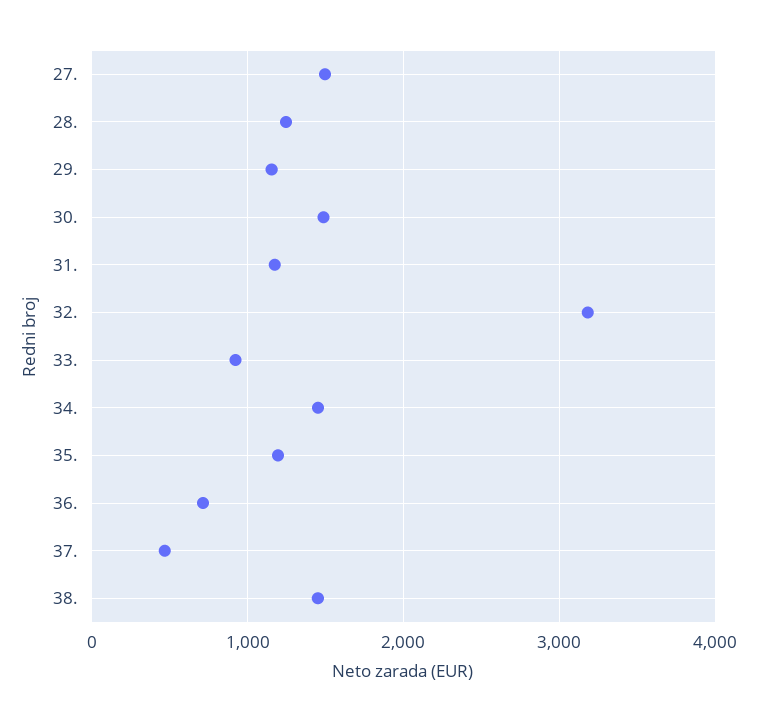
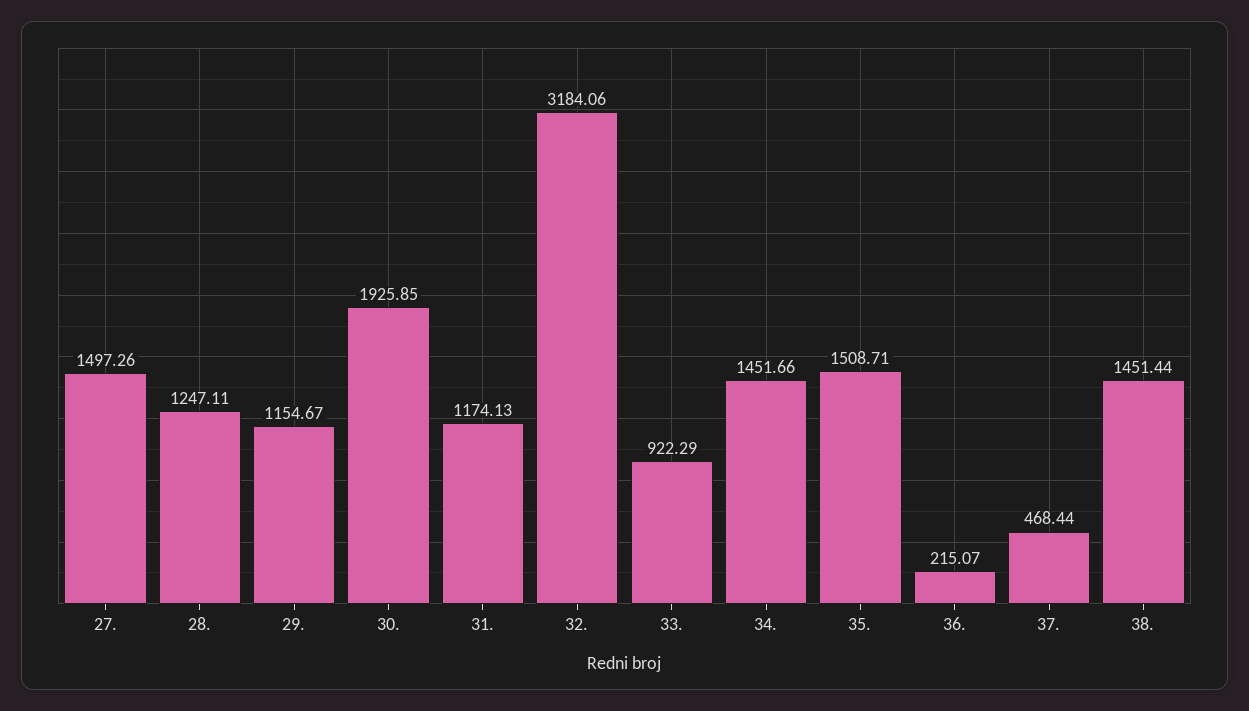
  {
    "27.": 1497.26,
    "28.": 1247.11,
    "29.": 1154.67,
-   "30.": 1500,
+   "30.": 1925.85,
    "31.": 1174.13,
    "32.": 3184.06,
    "33.": 922.29,
    "34.": 1451.66,
-   "35.": 1200,
+   "35.": 1508.71,
-   "36.": 700,
+   "36.": 215.07,
    "37.": 468.44,
    "38.": 1451.44
  }

